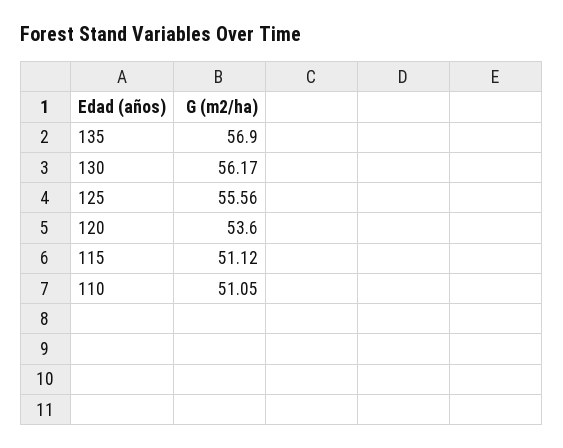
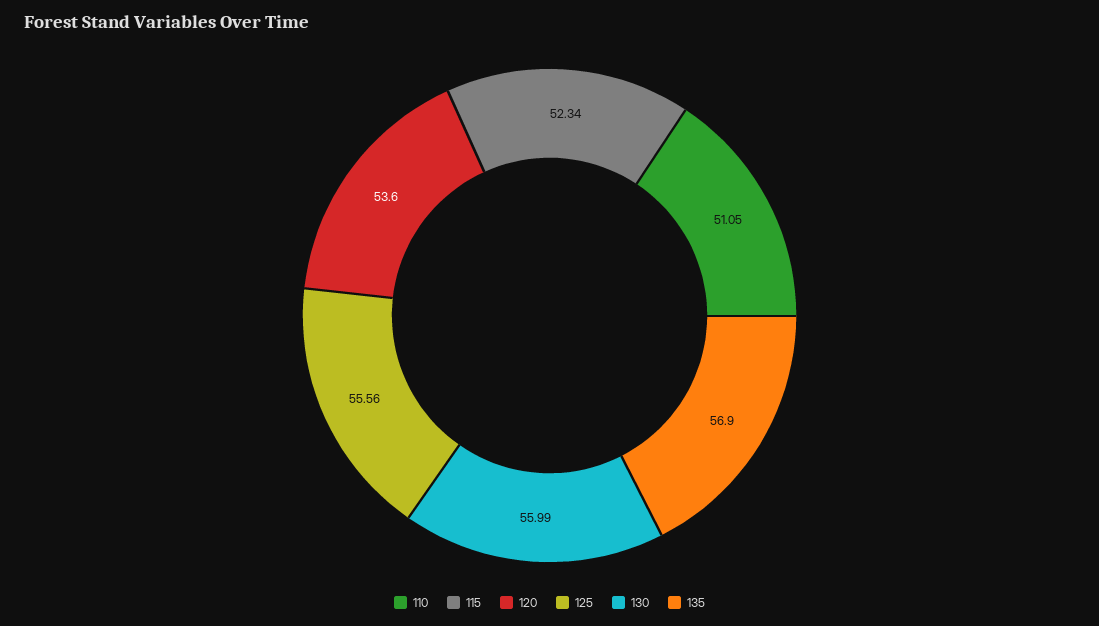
  {
    "135": 56.9,
-   "130": 56.17,
+   "130": 55.99,
    "125": 55.56,
    "120": 53.6,
-   "115": 51.12,
+   "115": 52.34,
    "110": 51.05
  }

